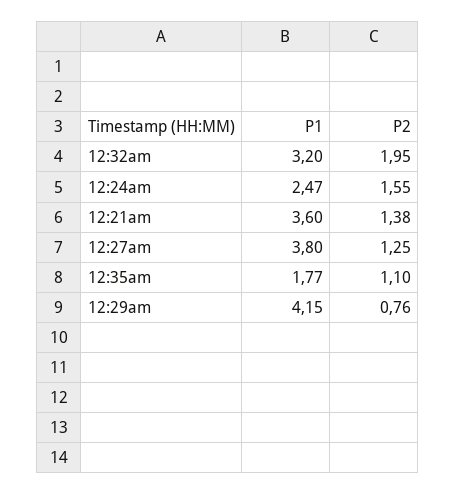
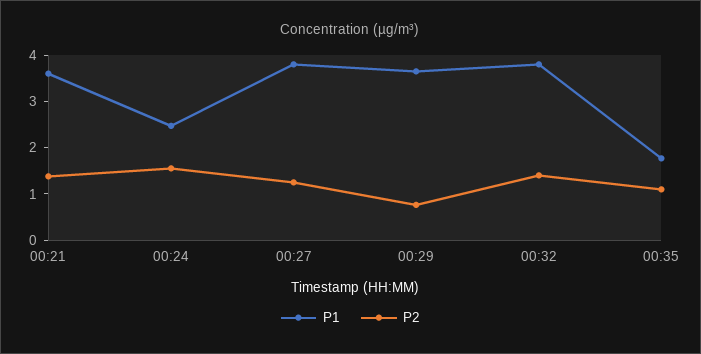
  {
    "P1": {
-     "12:32am": 3.2,
+     "12:32am": 3.8,
      "12:24am": 2.47,
      "12:21am": 3.6,
      "12:27am": 3.8,
      "12:35am": 1.77,
-     "12:29am": 4.15
+     "12:29am": 3.6
    },
    "P2": {
-     "12:32am": 1.95,
+     "12:32am": 1.4,
      "12:24am": 1.55,
      "12:21am": 1.38,
      "12:27am": 1.25,
      "12:35am": 1.1,
      "12:29am": 0.76
    }
  }

